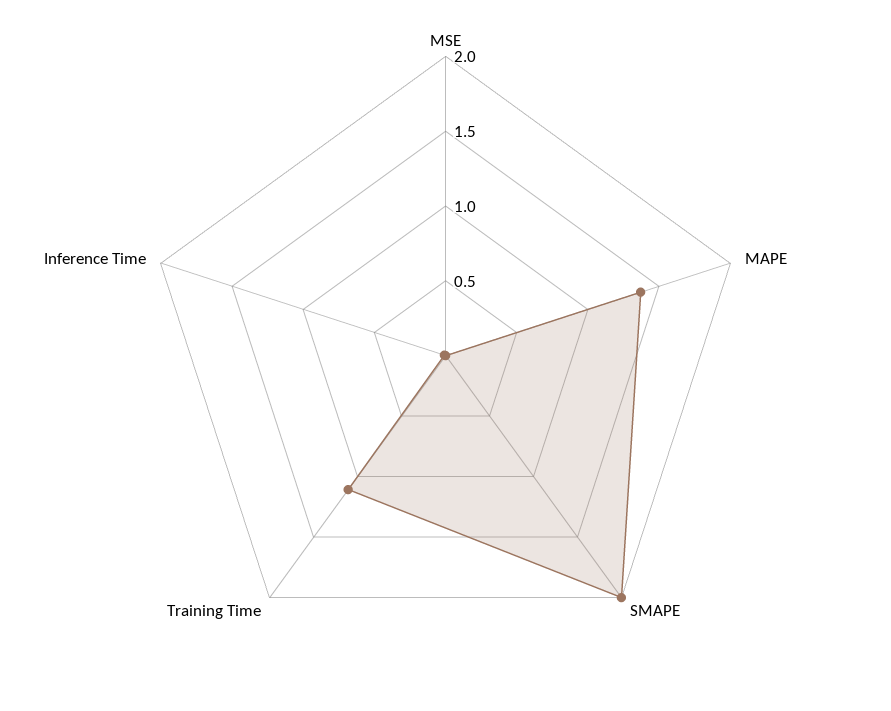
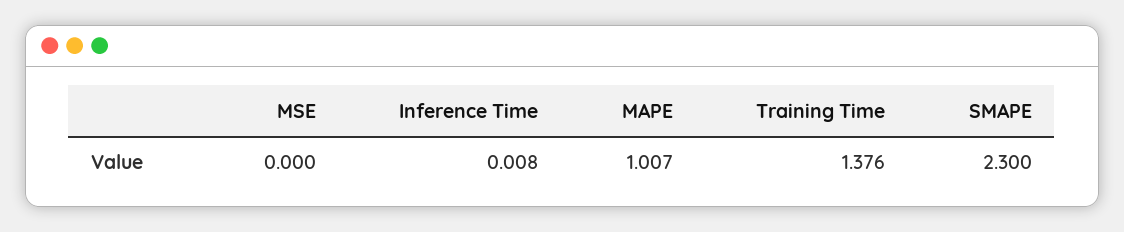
  {
    "MSE": 0,
-   "MAPE": 1.4,
+   "MAPE": 1.007,
-   "SMAPE": 2,
+   "SMAPE": 2.3,
-   "Training Time": 1.1,
+   "Training Time": 1.376,
    "Inference Time": 0.008
  }

